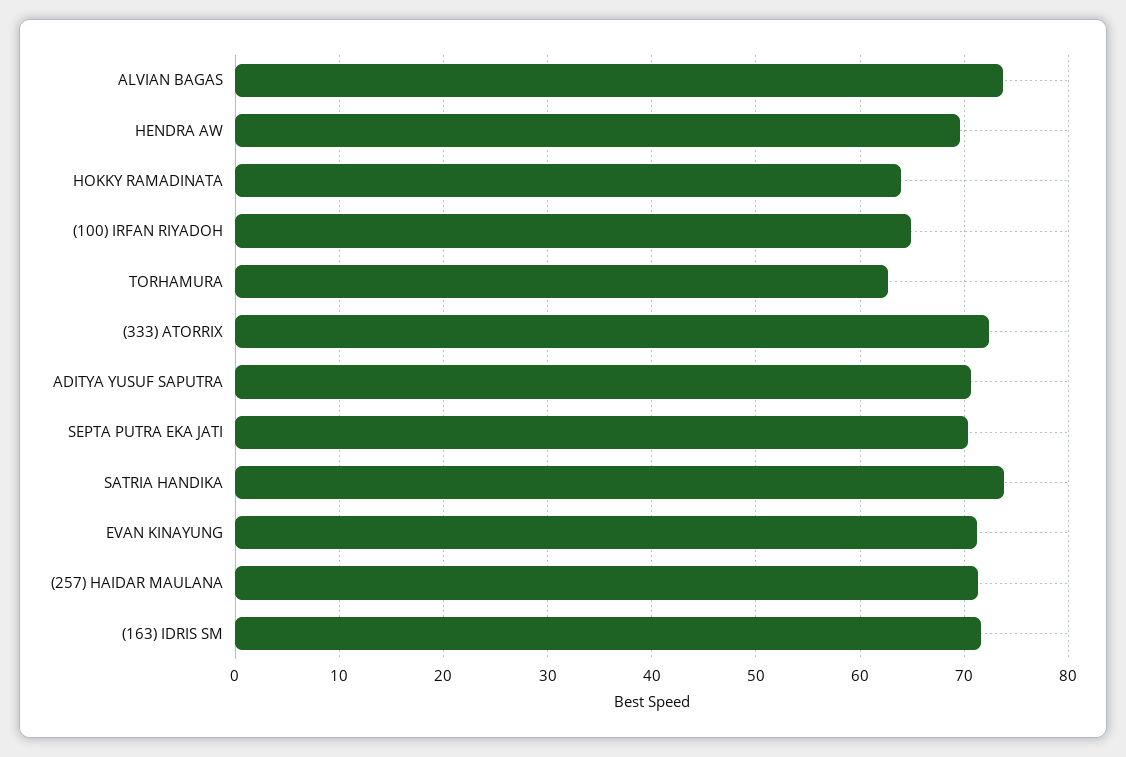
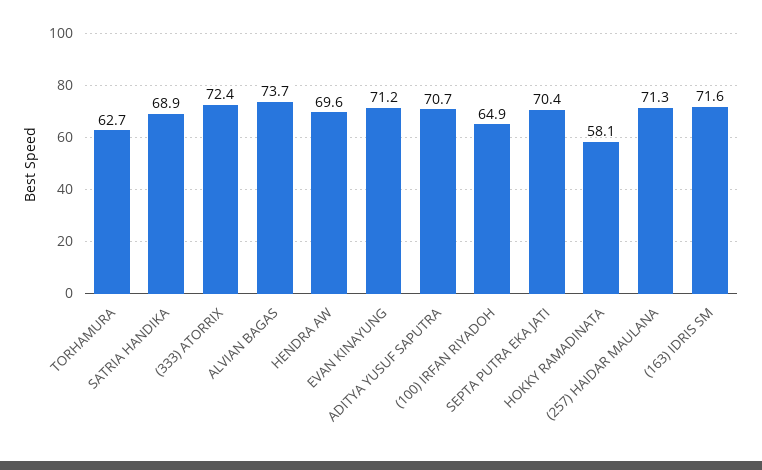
  {
    "ALVIAN BAGAS": 73.7,
    "HENDRA AW": 69.6,
-   "HOKKY RAMADINATA": 64,
+   "HOKKY RAMADINATA": 58.1,
    "(100) IRFAN RIYADOH": 64.9,
    "TORHAMURA": 62.7,
    "(333) ATORRIX": 72.4,
    "ADITYA YUSUF SAPUTRA": 70.7,
    "SEPTA PUTRA EKA JATI": 70.4,
-   "SATRIA HANDIKA": 74,
+   "SATRIA HANDIKA": 68.9,
    "EVAN KINAYUNG": 71.2,
    "(257) HAIDAR MAULANA": 71.3,
    "(163) IDRIS SM": 71.6
  }

